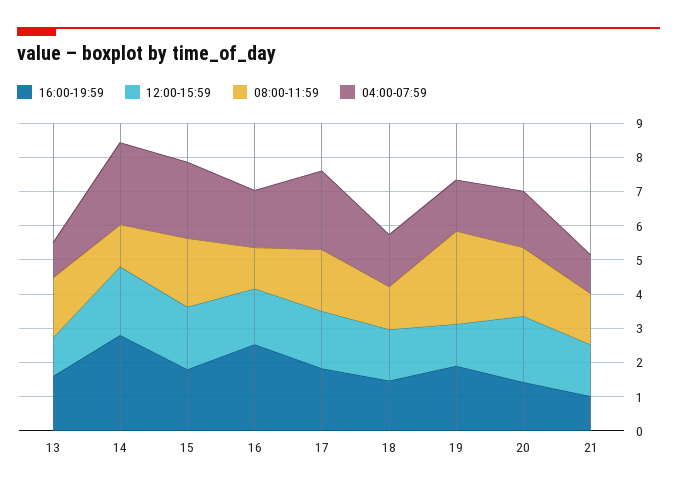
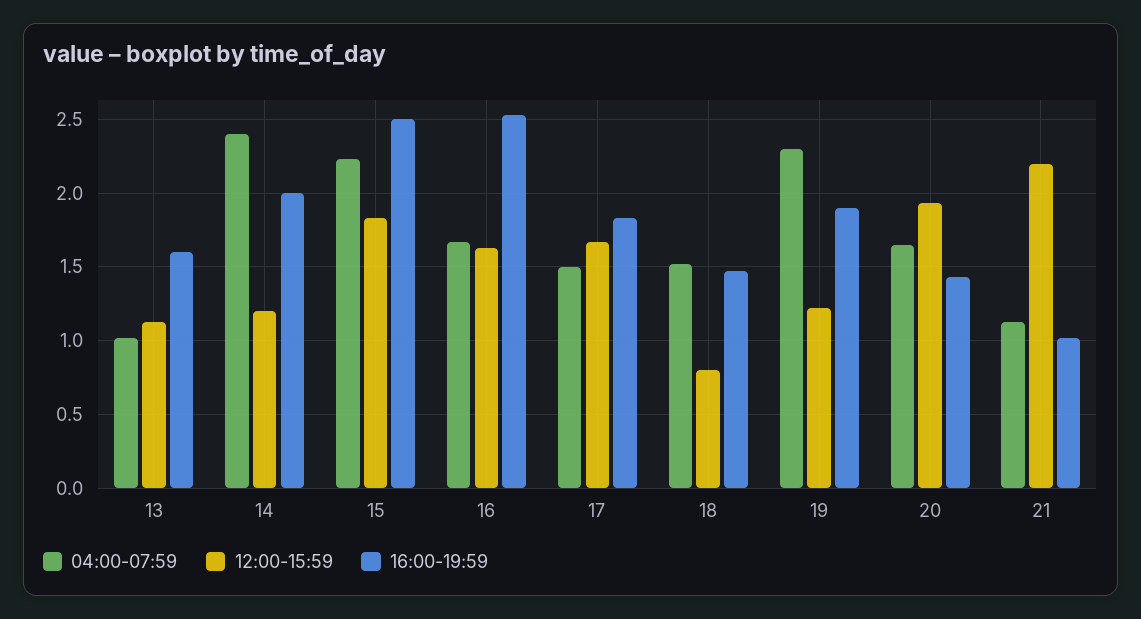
  {
    "16:00-19:59": {
      "13": 1.6,
-     "14": 2.75,
+     "14": 2,
-     "15": 1.75,
+     "15": 2.5,
      "16": 2.55,
      "17": 1.85,
      "18": 1.45,
      "19": 1.9,
      "20": 1.45,
      "21": 1
    },
    "12:00-15:59": {
      "13": 1.15,
-     "14": 2,
+     "14": 1.2,
      "15": 1.85,
      "16": 1.65,
      "17": 1.65,
-     "18": 1.5,
+     "18": 0.8,
      "19": 1.2,
      "20": 1.95,
-     "21": 1.5
+     "21": 2.2
    },
-   "08:00-11:59": {
-     "13": 1.75,
-     "14": 1.25,
-     "15": 2,
-     "16": 1.25,
-     "17": 1.75,
-     "18": 1.25,
-     "19": 2.75,
-     "20": 2,
-     "21": 1.5
-   },
    "04:00-07:59": {
      "13": 1,
      "14": 2.4,
      "15": 2.25,
      "16": 1.65,
-     "17": 2.25,
+     "17": 1.5,
      "18": 1.5,
-     "19": 1.5,
+     "19": 2.3,
      "20": 1.65,
      "21": 1.15
    }
  }

